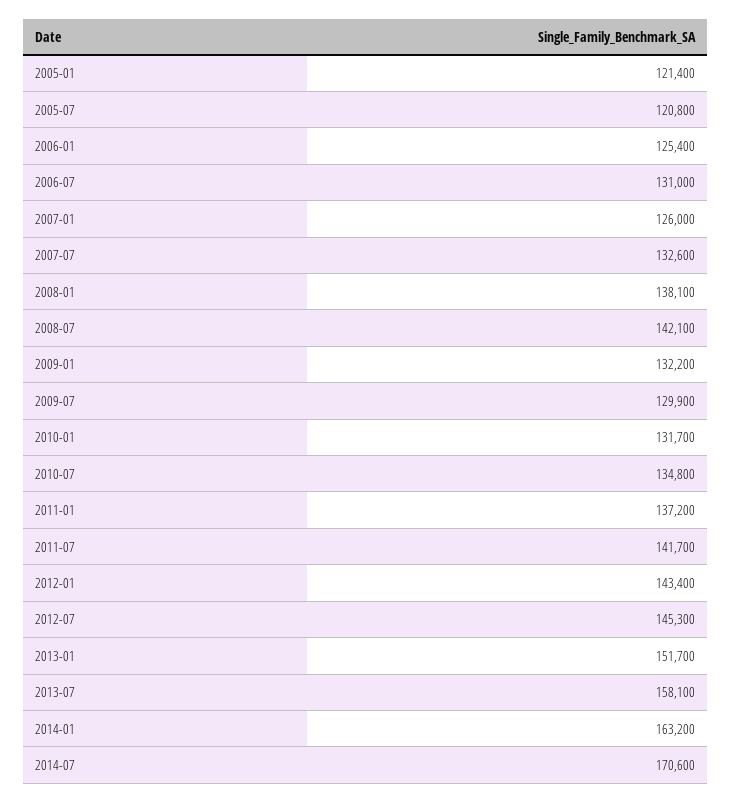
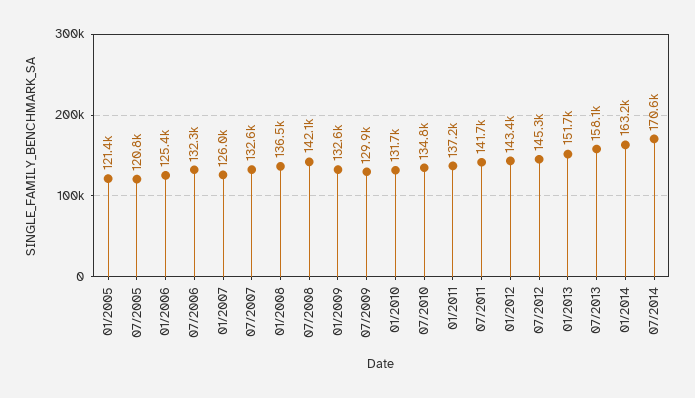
  {
    "2005-01": 121400,
    "2005-07": 120800,
    "2006-01": 125400,
-   "2006-07": 131000,
+   "2006-07": 132300,
    "2007-01": 126000,
    "2007-07": 132600,
-   "2008-01": 138100,
+   "2008-01": 136500,
    "2008-07": 142100,
-   "2009-01": 132200,
+   "2009-01": 132600,
    "2009-07": 129900,
    "2010-01": 131700,
    "2010-07": 134800,
    "2011-01": 137200,
    "2011-07": 141700,
    "2012-01": 143400,
    "2012-07": 145300,
    "2013-01": 151700,
    "2013-07": 158100,
    "2014-01": 163200,
    "2014-07": 170600
  }

